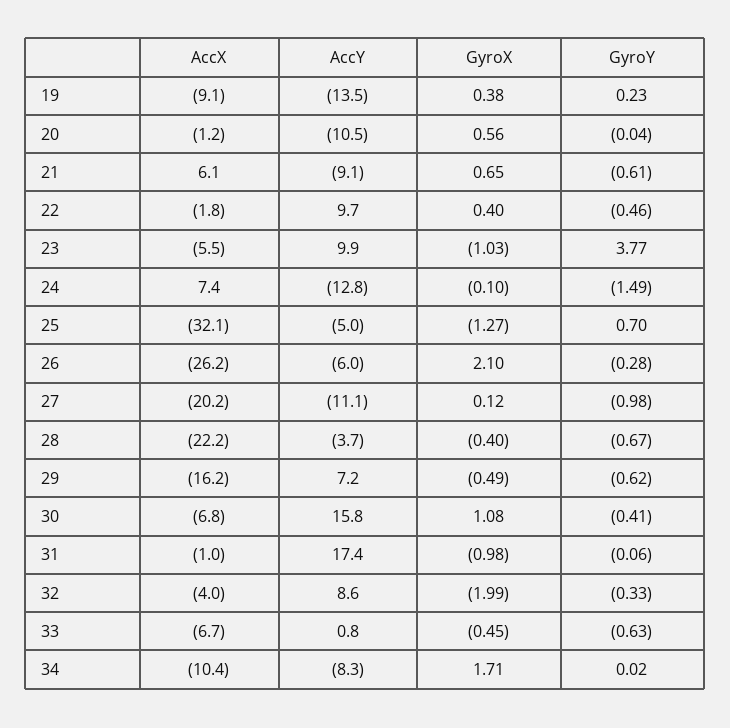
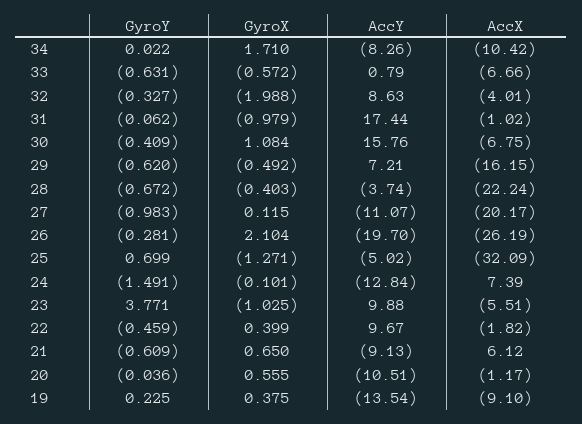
  {
    "AccX": {
      "19": -9.1,
      "20": -1.17,
      "21": 6.12,
      "22": -1.82,
      "23": -5.51,
      "24": 7.39,
      "25": -32.09,
      "26": -26.19,
      "27": -20.17,
      "28": -22.24,
      "29": -16.15,
      "30": -6.75,
      "31": -1.02,
      "32": -4.01,
      "33": -6.66,
      "34": -10.42
    },
    "AccY": {
      "19": -13.54,
      "20": -10.51,
      "21": -9.13,
      "22": 9.67,
      "23": 9.88,
      "24": -12.84,
      "25": -5.02,
-     "26": -6,
+     "26": -19.7,
      "27": -11.07,
      "28": -3.74,
      "29": 7.21,
      "30": 15.76,
      "31": 17.44,
      "32": 8.63,
      "33": 0.79,
      "34": -8.26
    },
    "GyroX": {
      "19": 0.375,
      "20": 0.555,
      "21": 0.65,
      "22": 0.399,
      "23": -1.025,
      "24": -0.101,
      "25": -1.271,
      "26": 2.104,
      "27": 0.115,
      "28": -0.403,
      "29": -0.492,
      "30": 1.084,
      "31": -0.979,
      "32": -1.988,
-     "33": -0.45,
+     "33": -0.572,
      "34": 1.71
    },
    "GyroY": {
      "19": 0.225,
      "20": -0.036,
      "21": -0.609,
      "22": -0.459,
      "23": 3.771,
      "24": -1.491,
      "25": 0.699,
      "26": -0.281,
      "27": -0.983,
      "28": -0.672,
      "29": -0.62,
      "30": -0.409,
      "31": -0.062,
      "32": -0.327,
      "33": -0.631,
      "34": 0.022
    }
  }

